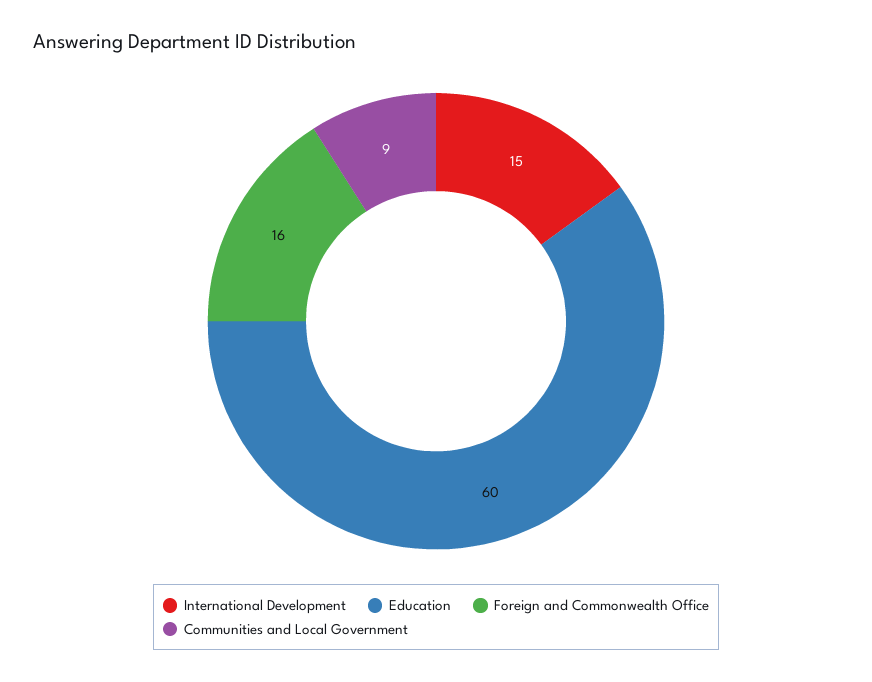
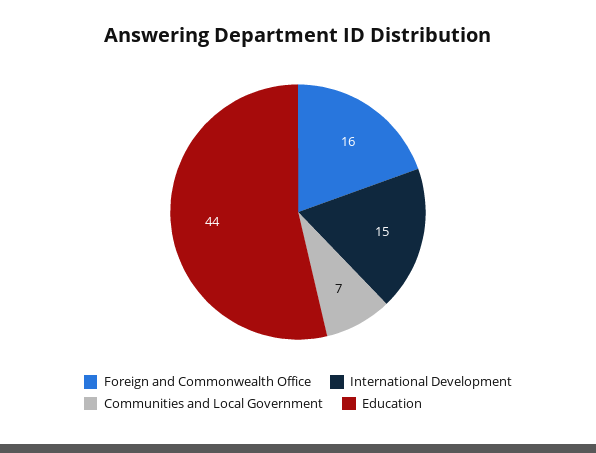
  {
    "International Development": 15,
-   "Education": 60,
+   "Education": 44,
    "Foreign and Commonwealth Office": 16,
-   "Communities and Local Government": 9
+   "Communities and Local Government": 7
  }

